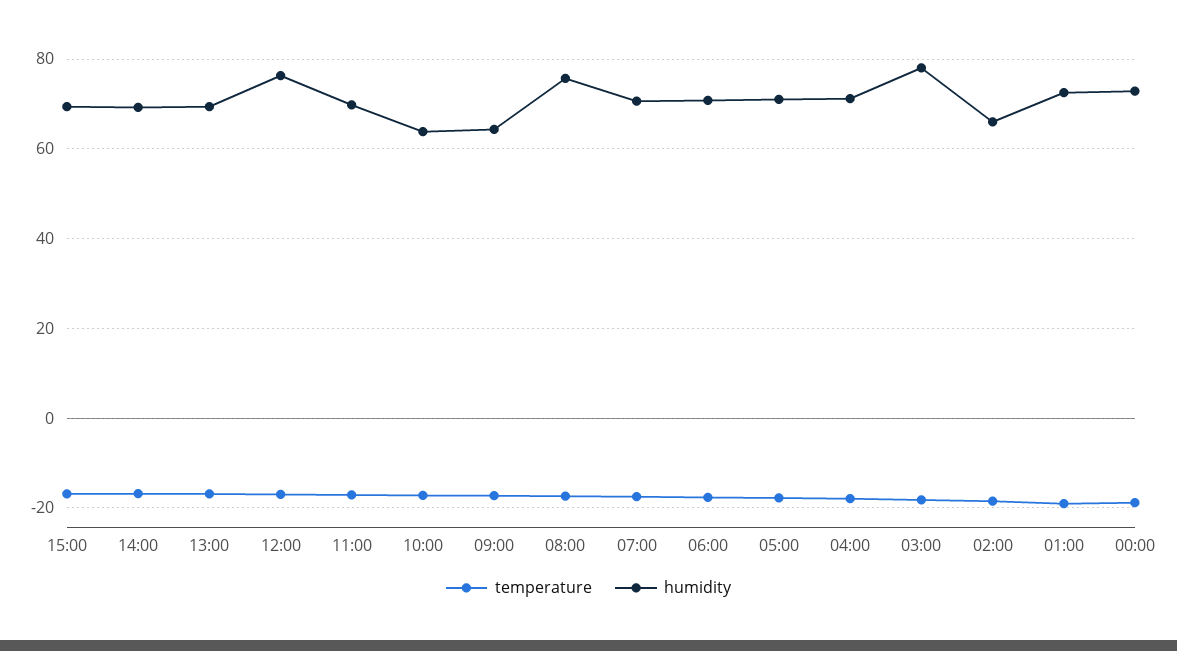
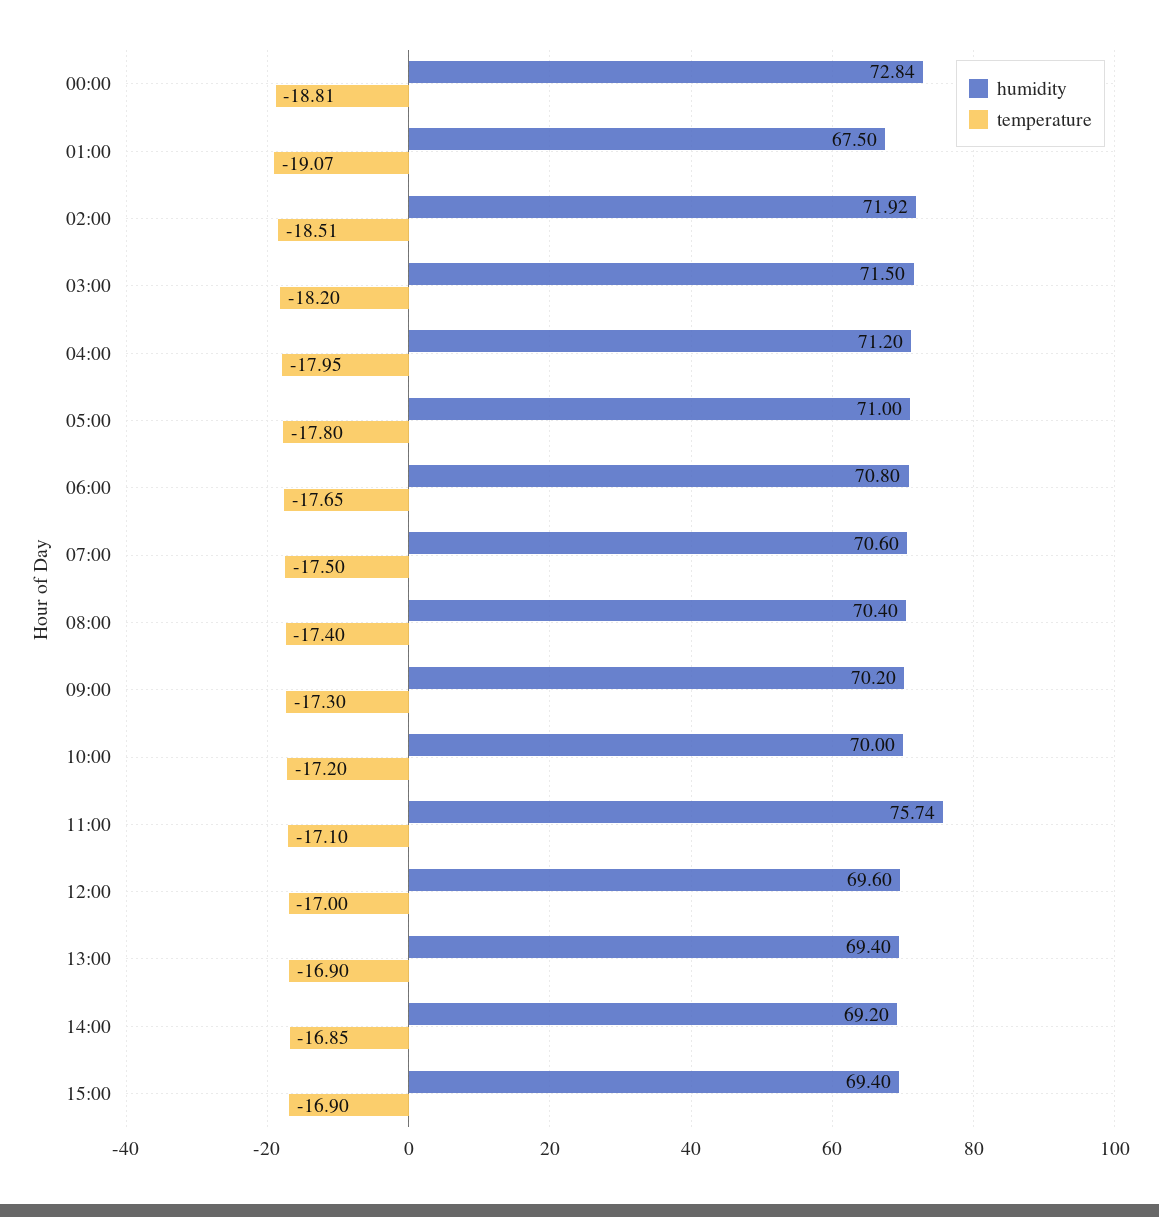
  {
    "temperature": {
      "15:00": -16.9,
      "14:00": -16.85,
      "13:00": -16.9,
      "12:00": -17,
      "11:00": -17.1,
      "10:00": -17.2,
      "09:00": -17.3,
      "08:00": -17.4,
      "07:00": -17.5,
      "06:00": -17.65,
      "05:00": -17.8,
      "04:00": -17.95,
      "03:00": -18.2,
      "02:00": -18.51,
      "01:00": -19.07,
      "00:00": -18.81
    },
    "humidity": {
      "15:00": 69.4,
      "14:00": 69.2,
      "13:00": 69.4,
-     "12:00": 76,
+     "12:00": 69.6,
-     "11:00": 70,
+     "11:00": 75.74,
-     "10:00": 64,
+     "10:00": 70,
-     "09:00": 64,
+     "09:00": 70.2,
-     "08:00": 76,
+     "08:00": 70.4,
      "07:00": 70.6,
      "06:00": 70.8,
      "05:00": 71,
      "04:00": 71.2,
-     "03:00": 78,
+     "03:00": 71.5,
-     "02:00": 66,
+     "02:00": 71.92,
-     "01:00": 72,
+     "01:00": 67.5,
      "00:00": 72.84
    }
  }

